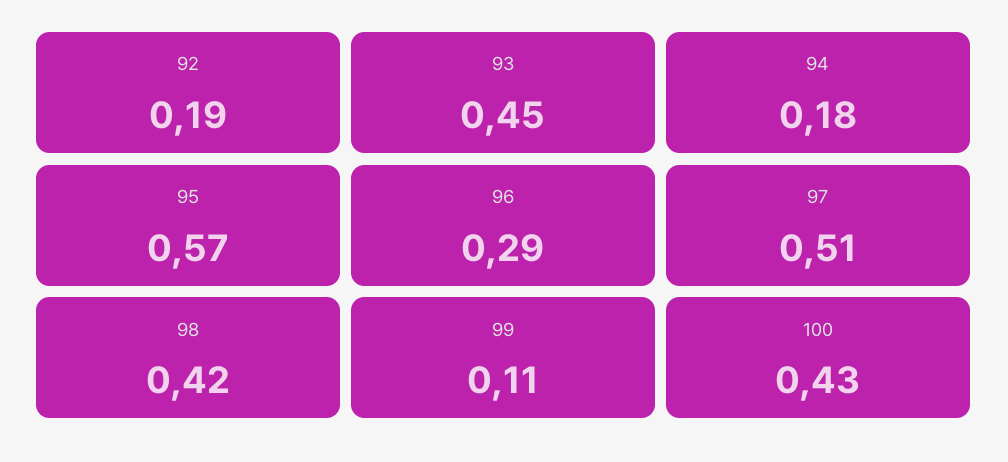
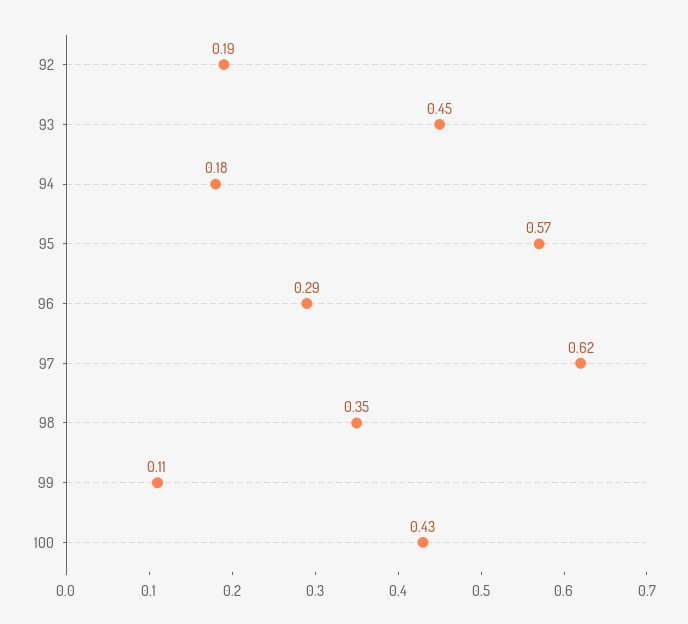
  {
    "92": 0.19,
    "93": 0.45,
    "94": 0.18,
    "95": 0.57,
    "96": 0.29,
-   "97": 0.51,
+   "97": 0.62,
-   "98": 0.42,
+   "98": 0.35,
    "99": 0.11,
    "100": 0.43
  }

